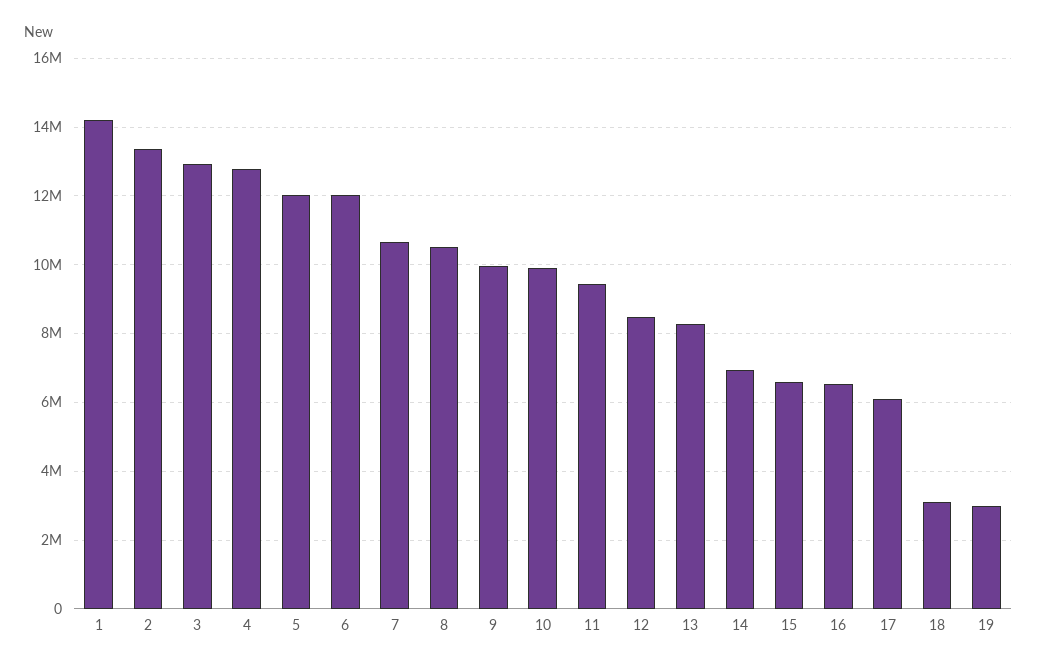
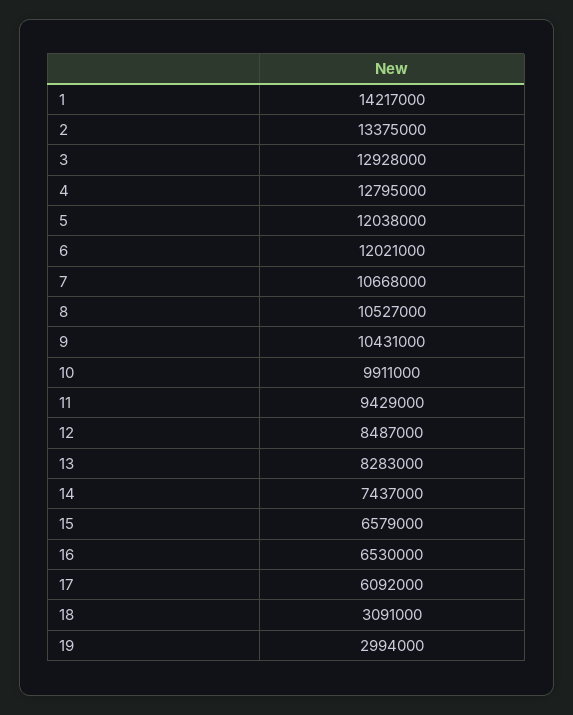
  {
    "1": 14217000,
    "2": 13375000,
    "3": 12928000,
    "4": 12795000,
    "5": 12038000,
    "6": 12021000,
    "7": 10668000,
    "8": 10527000,
-   "9": 10000000,
+   "9": 10431000,
    "10": 9911000,
    "11": 9429000,
    "12": 8487000,
    "13": 8283000,
-   "14": 7000000,
+   "14": 7437000,
    "15": 6579000,
    "16": 6530000,
    "17": 6092000,
    "18": 3091000,
    "19": 2994000
  }

